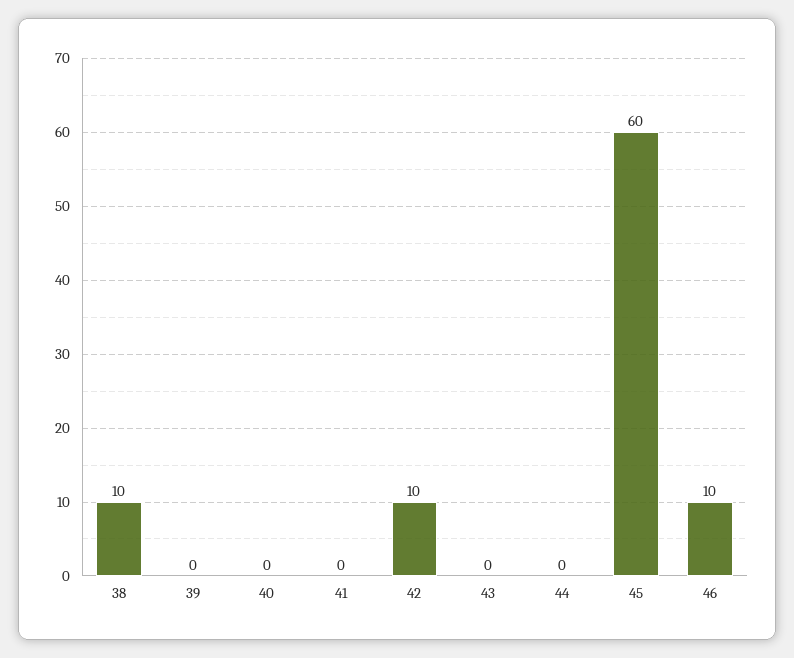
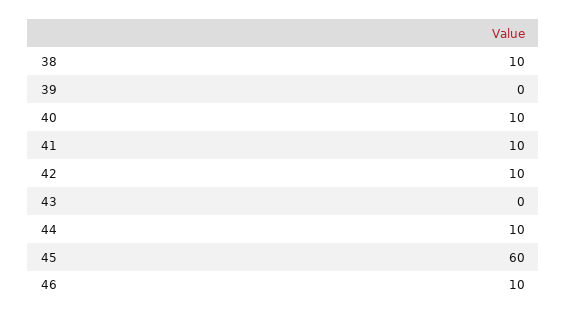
  {
    "38": 10,
    "39": 0,
-   "40": 0,
+   "40": 10,
-   "41": 0,
+   "41": 10,
    "42": 10,
    "43": 0,
-   "44": 0,
+   "44": 10,
    "45": 60,
    "46": 10
  }

